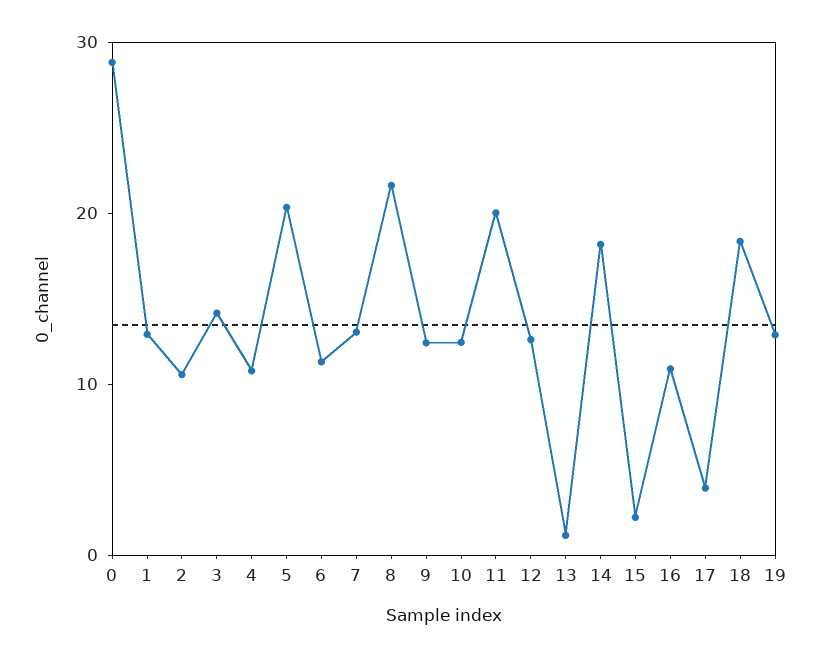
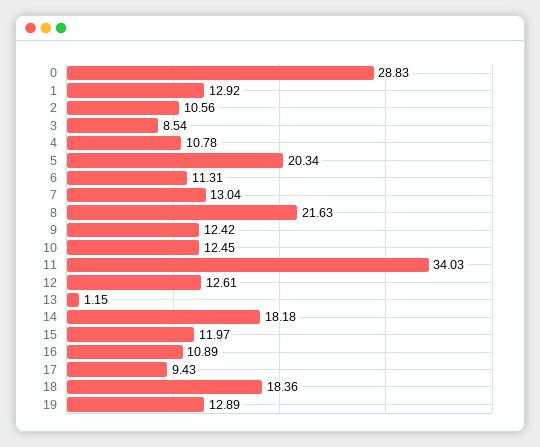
  {
    "0": 28.83,
    "1": 12.92,
    "2": 10.56,
-   "3": 14,
+   "3": 8.54,
    "4": 10.78,
    "5": 20.34,
    "6": 11.31,
    "7": 13.04,
    "8": 21.63,
    "9": 12.42,
    "10": 12.45,
-   "11": 20,
+   "11": 34.03,
    "12": 12.61,
    "13": 1.15,
    "14": 18.18,
-   "15": 2,
+   "15": 11.97,
    "16": 10.89,
-   "17": 4,
+   "17": 9.43,
    "18": 18.36,
    "19": 12.89
  }

